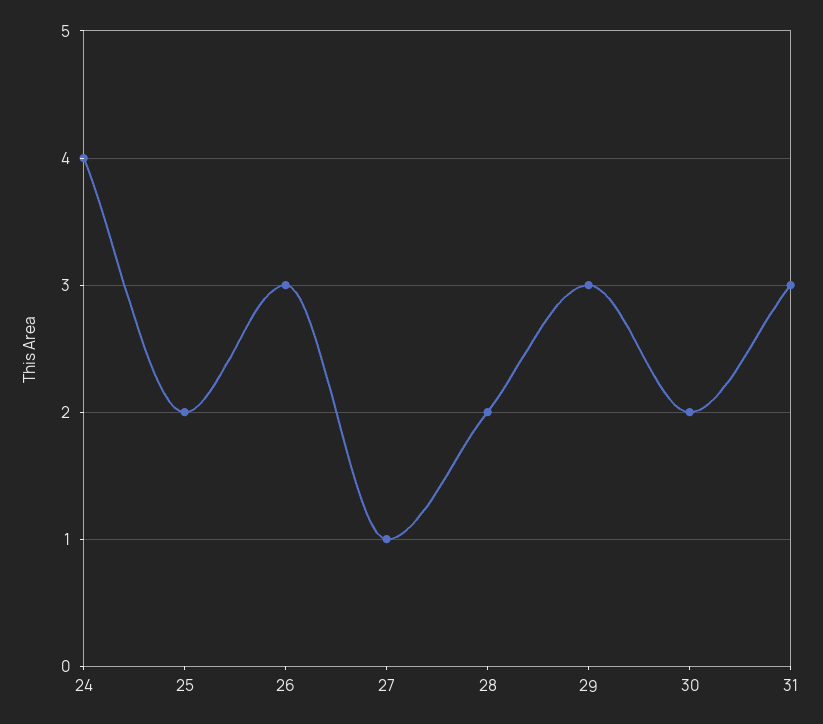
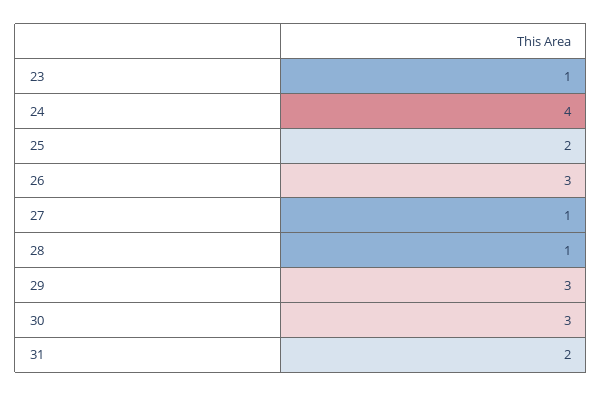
  {
    "24": 4,
    "25": 2,
    "26": 3,
    "27": 1,
-   "28": 2,
+   "28": 1,
    "29": 3,
-   "30": 2,
+   "30": 3,
-   "31": 3
+   "31": 2,
+   "23": 1
  }

